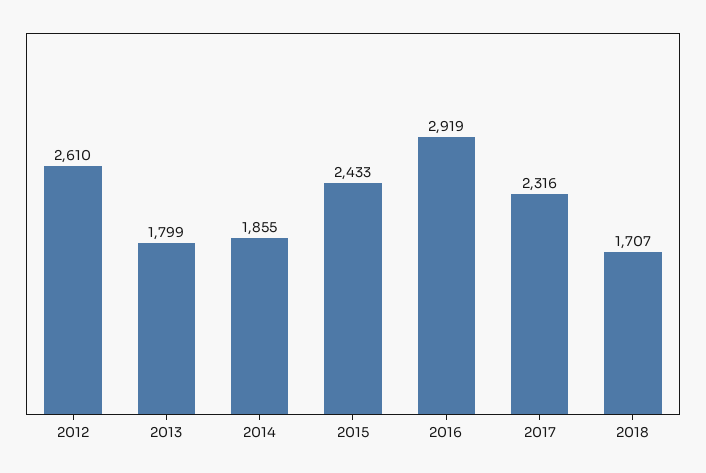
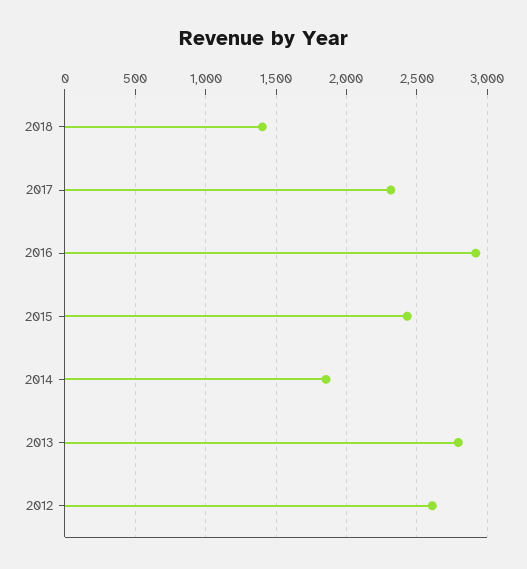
  {
    "2012": 2610,
-   "2013": 1799,
+   "2013": 2800,
    "2014": 1855,
    "2015": 2433,
    "2016": 2919,
    "2017": 2316,
-   "2018": 1707
+   "2018": 1400
  }

